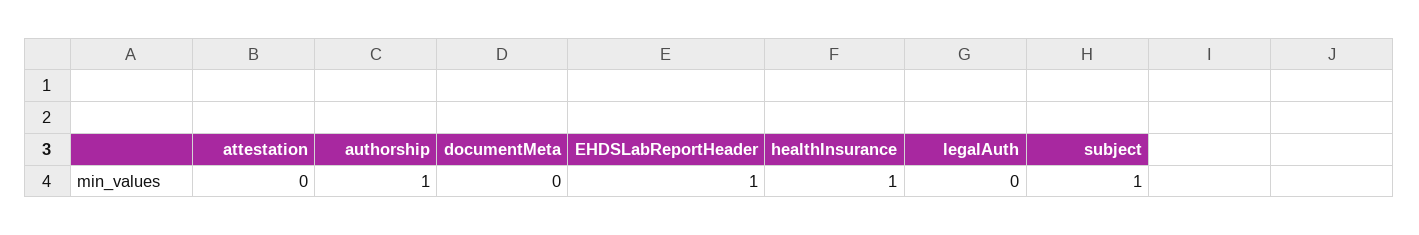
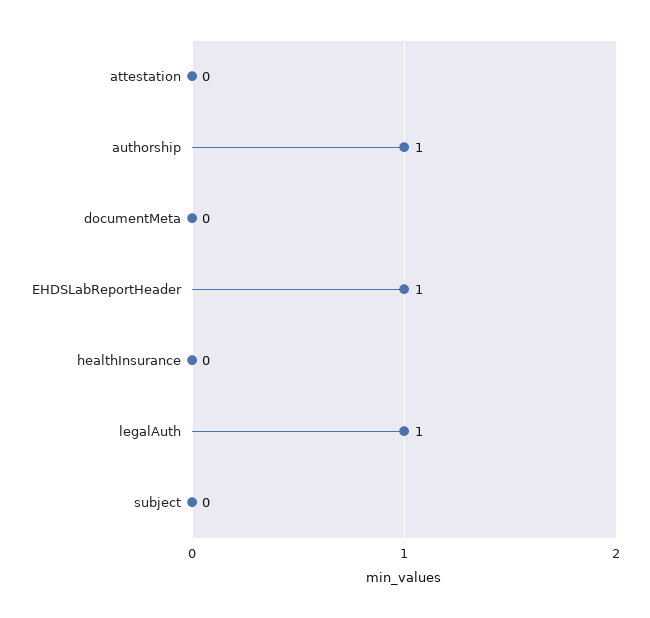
  {
    "attestation": 0,
    "authorship": 1,
    "documentMeta": 0,
    "EHDSLabReportHeader": 1,
-   "healthInsurance": 1,
+   "healthInsurance": 0,
-   "legalAuth": 0,
+   "legalAuth": 1,
-   "subject": 1
+   "subject": 0
  }

